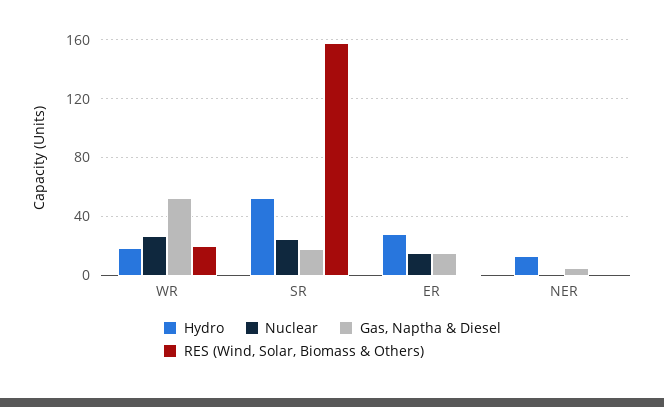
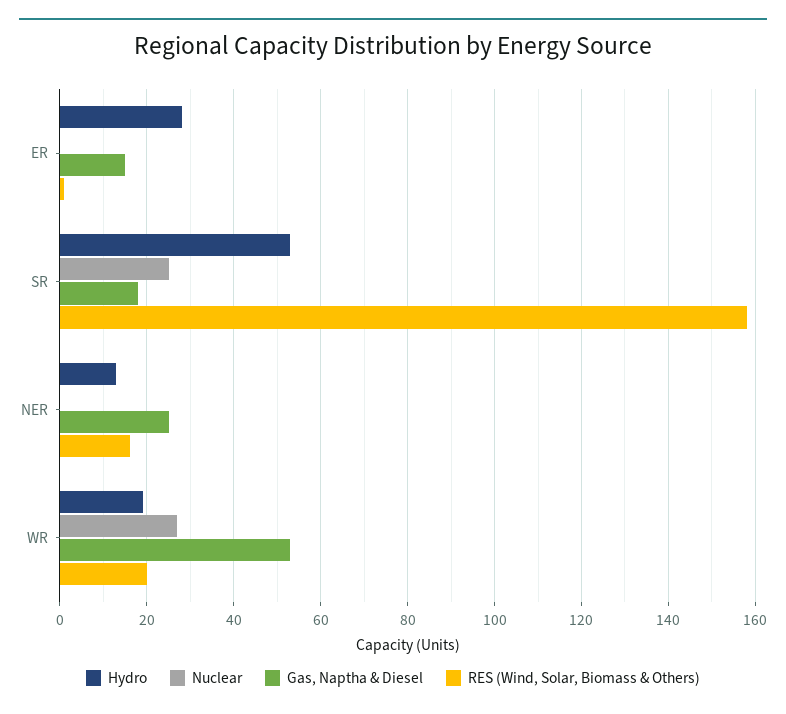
  {
    "Hydro": {
      "WR": 20,
      "SR": 55,
      "ER": 30,
      "NER": 15
    },
    "Nuclear": {
      "WR": 25,
      "SR": 25,
-     "ER": 15,
+     "ER": 0,
      "NER": 0
    },
    "Gas, Naptha & Diesel": {
      "WR": 55,
      "SR": 20,
      "ER": 15,
-     "NER": 5
+     "NER": 25
    },
    "RES (Wind, Solar, Biomass & Others)": {
      "WR": 20,
      "SR": 160,
      "ER": 0,
-     "NER": 0
+     "NER": 15
    }
  }

